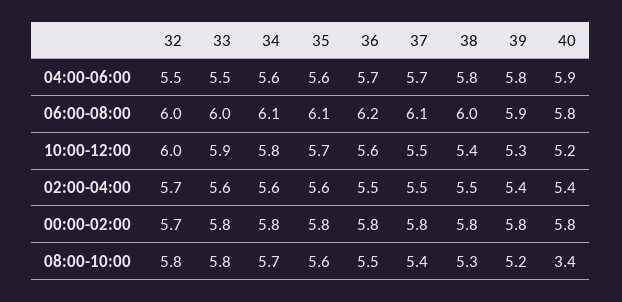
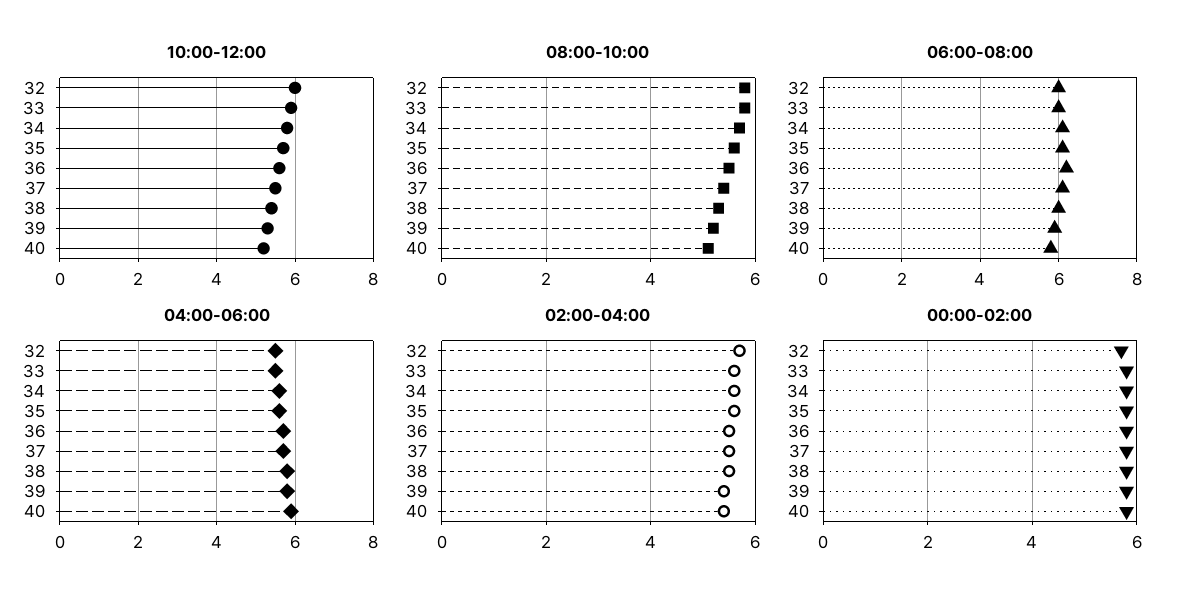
  {
    "04:00-06:00": {
      "32": 5.5,
      "33": 5.5,
      "34": 5.6,
      "35": 5.6,
      "36": 5.7,
      "37": 5.7,
      "38": 5.8,
      "39": 5.8,
      "40": 5.9
    },
    "06:00-08:00": {
      "32": 6,
      "33": 6,
      "34": 6.1,
      "35": 6.1,
      "36": 6.2,
      "37": 6.1,
      "38": 6,
      "39": 5.9,
      "40": 5.8
    },
    "10:00-12:00": {
      "32": 6,
      "33": 5.9,
      "34": 5.8,
      "35": 5.7,
      "36": 5.6,
      "37": 5.5,
      "38": 5.4,
      "39": 5.3,
      "40": 5.2
    },
    "02:00-04:00": {
      "32": 5.7,
      "33": 5.6,
      "34": 5.6,
      "35": 5.6,
      "36": 5.5,
      "37": 5.5,
      "38": 5.5,
      "39": 5.4,
      "40": 5.4
    },
    "00:00-02:00": {
      "32": 5.7,
      "33": 5.8,
      "34": 5.8,
      "35": 5.8,
      "36": 5.8,
      "37": 5.8,
      "38": 5.8,
      "39": 5.8,
      "40": 5.8
    },
    "08:00-10:00": {
      "32": 5.8,
      "33": 5.8,
      "34": 5.7,
      "35": 5.6,
      "36": 5.5,
      "37": 5.4,
      "38": 5.3,
      "39": 5.2,
-     "40": 3.4
+     "40": 5
    }
  }

